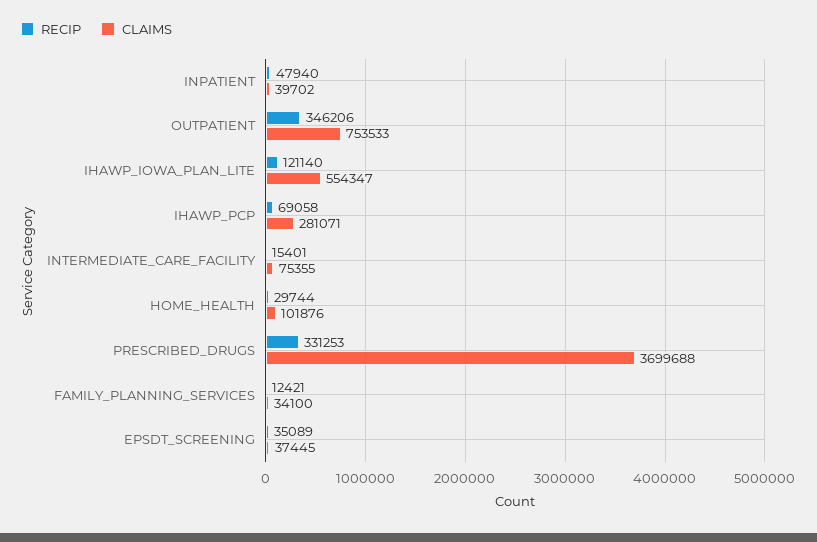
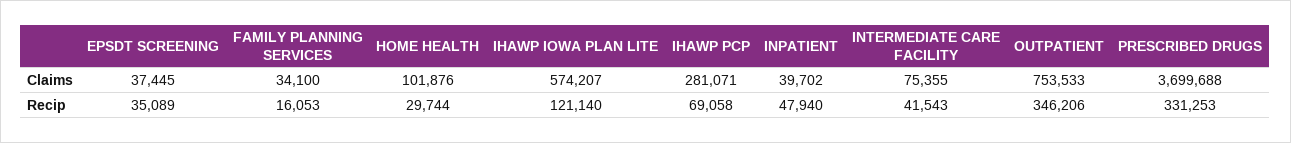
  {
    "RECIP": {
      "INPATIENT": 47940,
      "OUTPATIENT": 346206,
      "IHAWP_IOWA_PLAN_LITE": 121140,
      "IHAWP_PCP": 69058,
-     "INTERMEDIATE_CARE_FACILITY": 15401,
+     "INTERMEDIATE_CARE_FACILITY": 41543,
      "HOME_HEALTH": 29744,
      "PRESCRIBED_DRUGS": 331253,
-     "FAMILY_PLANNING_SERVICES": 12421,
+     "FAMILY_PLANNING_SERVICES": 16053,
      "EPSDT_SCREENING": 35089
    },
    "CLAIMS": {
      "INPATIENT": 39702,
      "OUTPATIENT": 753533,
-     "IHAWP_IOWA_PLAN_LITE": 554347,
+     "IHAWP_IOWA_PLAN_LITE": 574207,
      "IHAWP_PCP": 281071,
      "INTERMEDIATE_CARE_FACILITY": 75355,
      "HOME_HEALTH": 101876,
      "PRESCRIBED_DRUGS": 3699688,
      "FAMILY_PLANNING_SERVICES": 34100,
      "EPSDT_SCREENING": 37445
    }
  }

